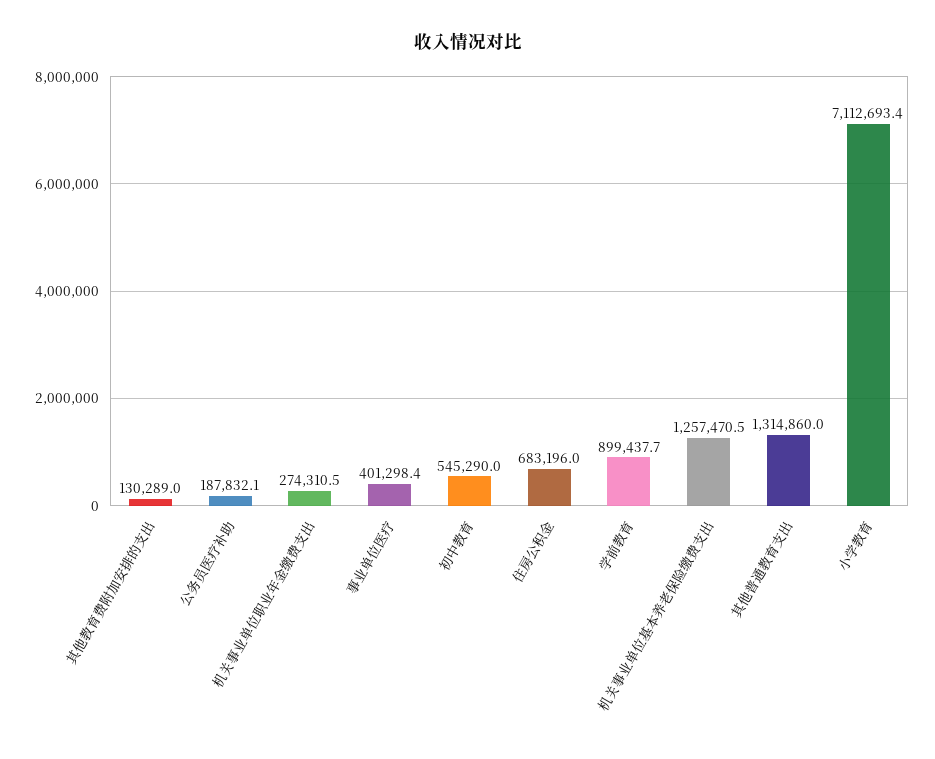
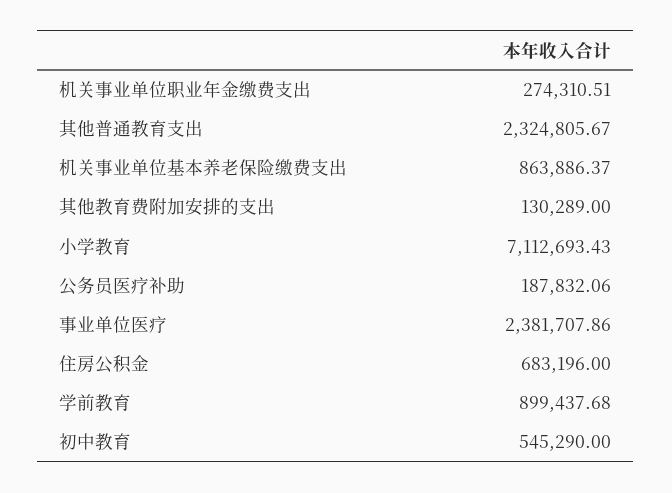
  {
    "其他教育费附加安排的支出": 130289,
    "公务员医疗补助": 187832.06,
    "机关事业单位职业年金缴费支出": 274310.51,
-   "事业单位医疗": 401298.4,
+   "事业单位医疗": 2381707.86,
    "初中教育": 545290,
    "住房公积金": 683196,
    "学前教育": 899437.68,
-   "机关事业单位基本养老保险缴费支出": 1257470.5,
+   "机关事业单位基本养老保险缴费支出": 863886.37,
-   "其他普通教育支出": 1314860,
+   "其他普通教育支出": 2324805.67,
    "小学教育": 7112693.43
  }

